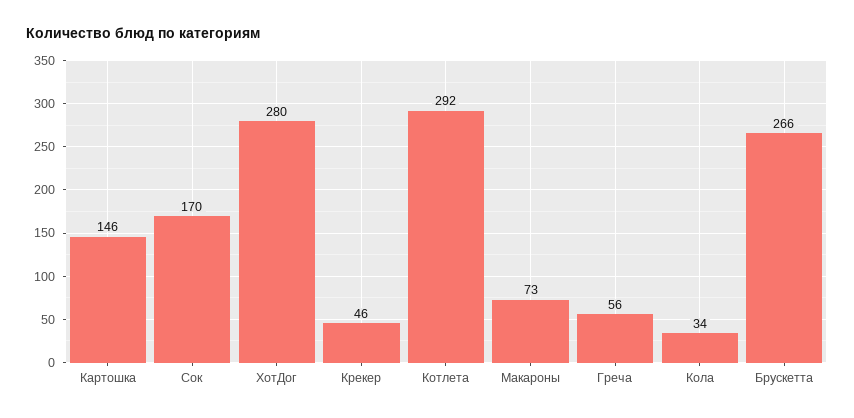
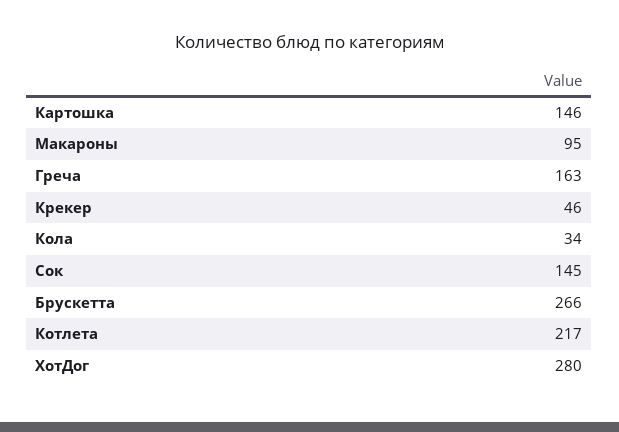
  {
    "Картошка": 146,
-   "Сок": 170,
+   "Сок": 145,
    "ХотДог": 280,
    "Крекер": 46,
-   "Котлета": 292,
+   "Котлета": 217,
-   "Макароны": 73,
+   "Макароны": 95,
-   "Греча": 56,
+   "Греча": 163,
    "Кола": 34,
    "Брускетта": 266
  }

